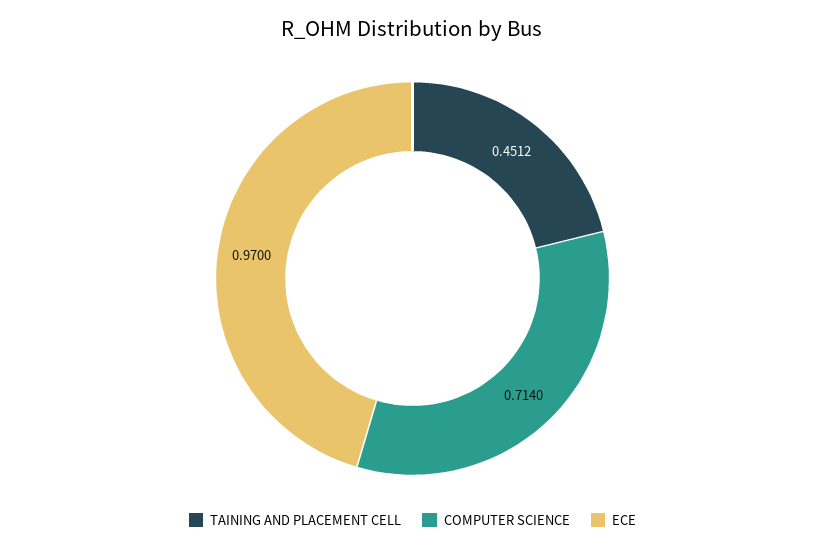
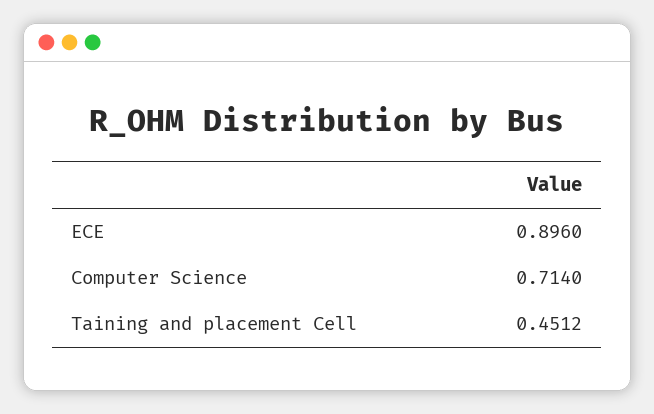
  {
    "TAINING AND PLACEMENT CELL": 0.4512,
    "COMPUTER SCIENCE": 0.714,
-   "ECE": 0.97
+   "ECE": 0.896
  }

